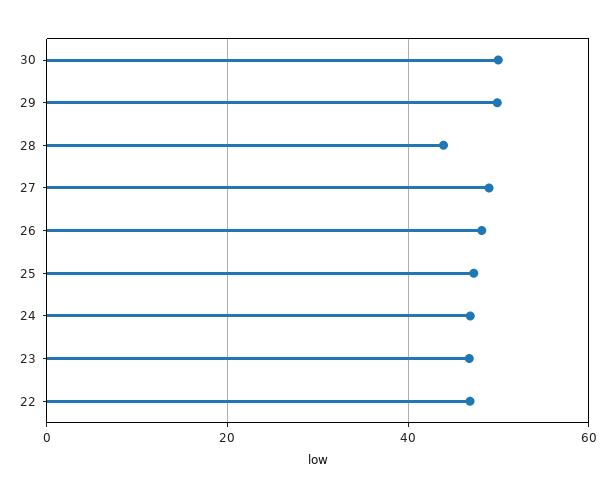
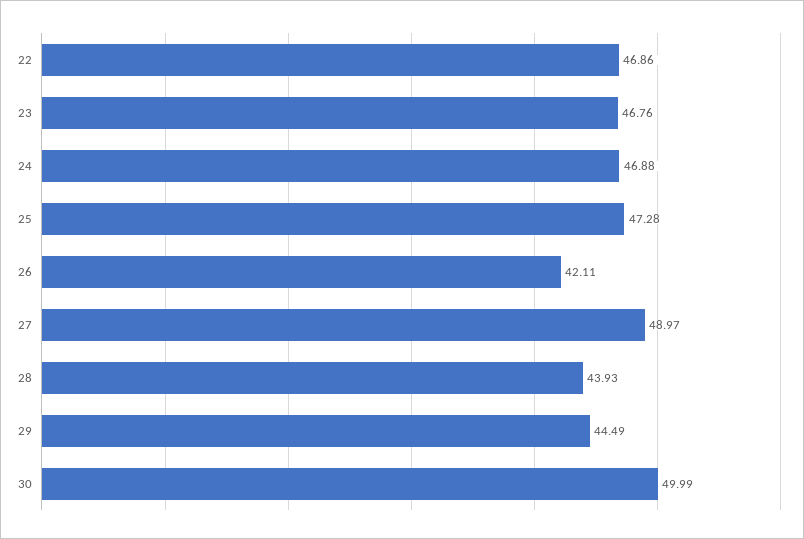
  {
    "30": 49.99,
-   "29": 50,
+   "29": 44.49,
    "28": 43.93,
    "27": 48.97,
-   "26": 48,
+   "26": 42.11,
    "25": 47.28,
    "24": 46.88,
    "23": 46.76,
    "22": 46.86
  }

